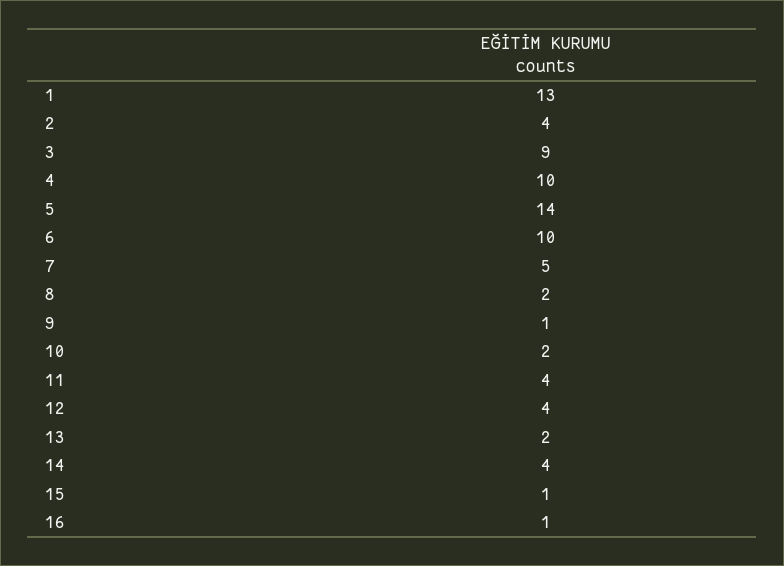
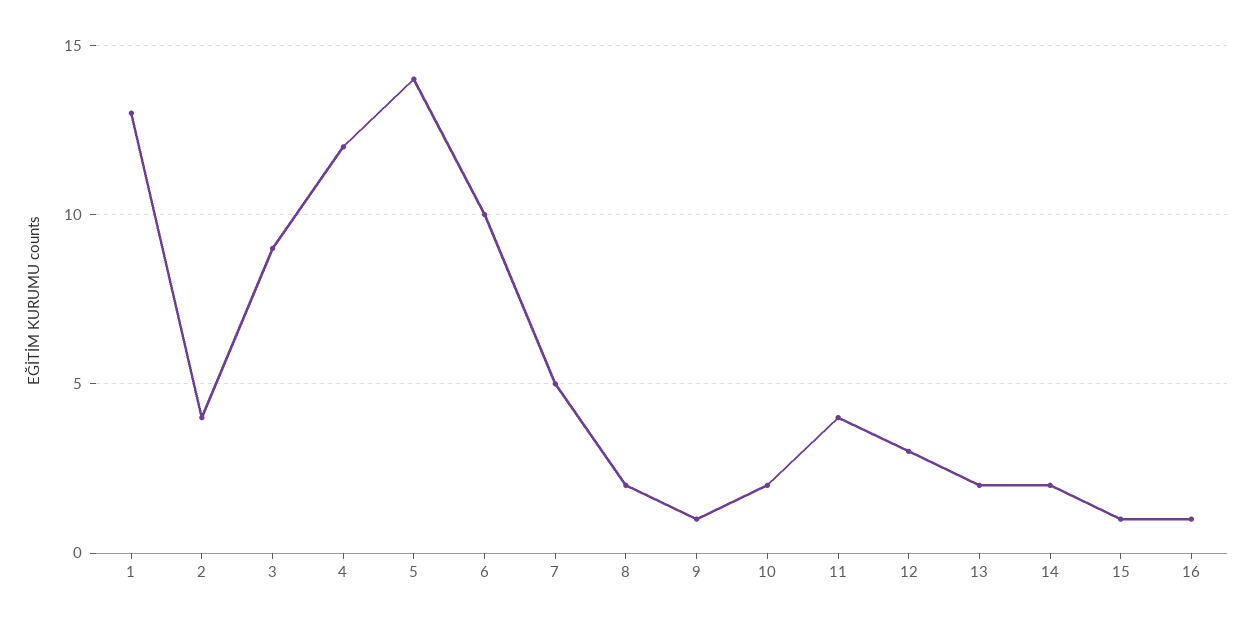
  {
    "1": 13,
    "2": 4,
    "3": 9,
-   "4": 10,
+   "4": 12,
    "5": 14,
    "6": 10,
    "7": 5,
    "8": 2,
    "9": 1,
    "10": 2,
    "11": 4,
-   "12": 4,
+   "12": 3,
    "13": 2,
-   "14": 4,
+   "14": 2,
    "15": 1,
    "16": 1
  }

